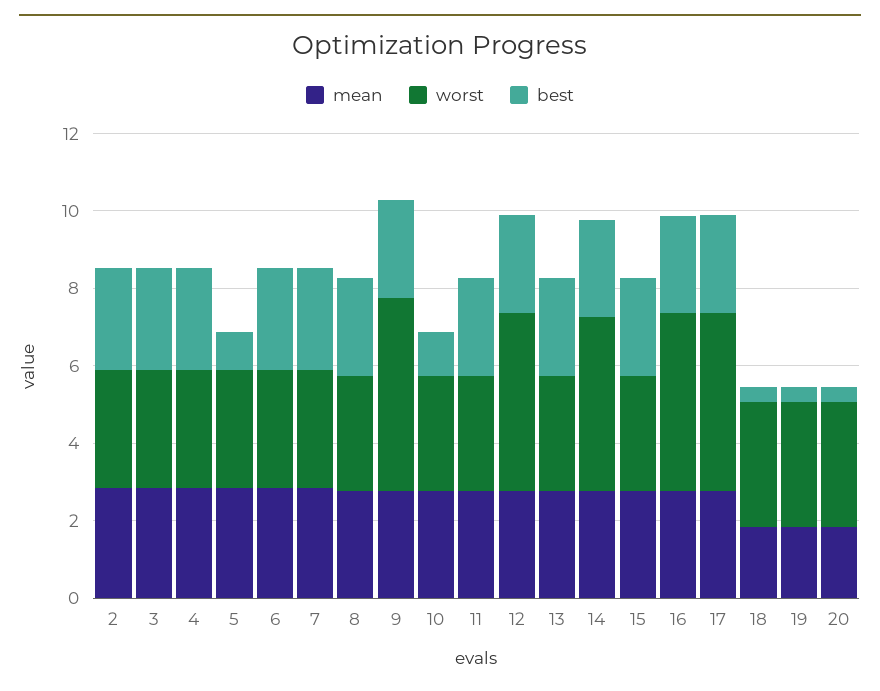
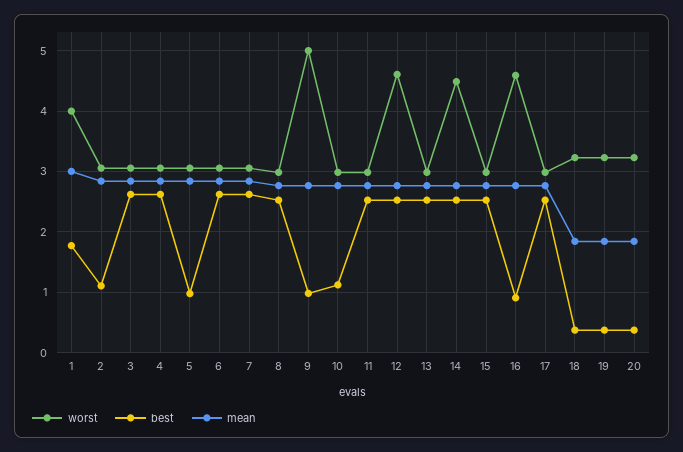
  {
    "mean": {
      "2": 2.8,
      "3": 2.8,
      "4": 2.8,
      "5": 2.8,
      "6": 2.8,
      "7": 2.8,
      "8": 2.8,
      "9": 2.8,
      "10": 2.8,
      "11": 2.8,
      "12": 2.8,
      "13": 2.8,
      "14": 2.8,
      "15": 2.8,
      "16": 2.8,
      "17": 2.8,
      "18": 1.8,
      "19": 1.8,
-     "20": 1.8
+     "20": 1.8,
+     "1": 3
    },
    "worst": {
      "2": 3.1,
      "3": 3.1,
      "4": 3.1,
      "5": 3.1,
      "6": 3.1,
      "7": 3.1,
      "8": 3,
      "9": 5,
      "10": 3,
      "11": 3,
      "12": 4.6,
      "13": 3,
      "14": 4.5,
      "15": 3,
      "16": 4.6,
-     "17": 4.5,
+     "17": 3,
      "18": 3.2,
      "19": 3.2,
-     "20": 3.2
+     "20": 3.2,
+     "1": 4
    },
    "best": {
-     "2": 2.5,
+     "2": 1.1,
      "3": 2.6,
      "4": 2.6,
      "5": 1,
      "6": 2.6,
      "7": 2.6,
      "8": 2.5,
-     "9": 2.5,
+     "9": 1,
      "10": 1.1,
      "11": 2.5,
      "12": 2.5,
      "13": 2.5,
      "14": 2.5,
      "15": 2.5,
-     "16": 2.5,
+     "16": 0.9,
      "17": 2.5,
      "18": 0.4,
      "19": 0.4,
-     "20": 0.4
+     "20": 0.4,
+     "1": 1.8
    }
  }

